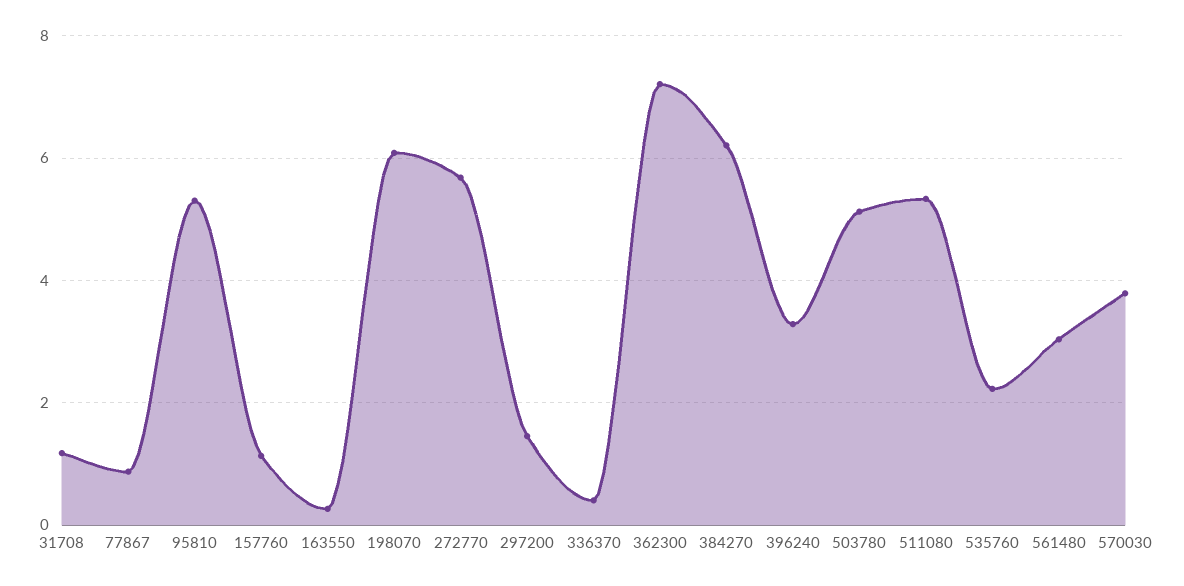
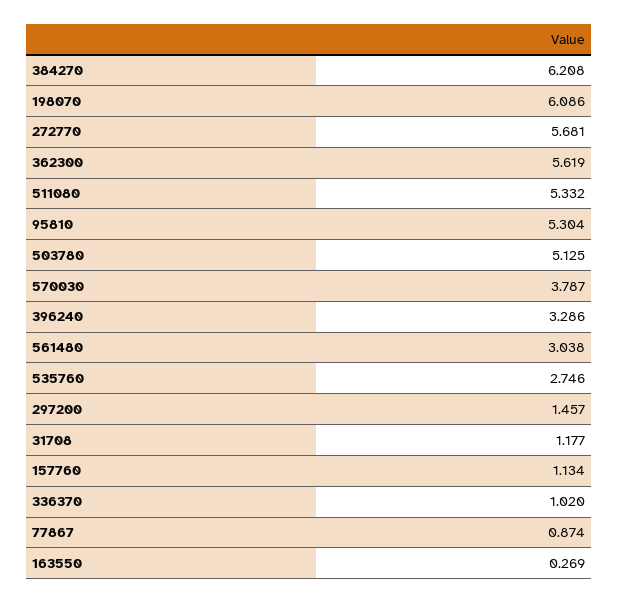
  {
    "31708": 1.177,
    "77867": 0.874,
    "95810": 5.304,
    "157760": 1.134,
    "163550": 0.269,
    "198070": 6.086,
    "272770": 5.681,
    "297200": 1.457,
-   "336370": 0.4,
+   "336370": 1.02,
-   "362300": 7.2,
+   "362300": 5.619,
    "384270": 6.208,
    "396240": 3.286,
    "503780": 5.125,
    "511080": 5.332,
-   "535760": 2.2,
+   "535760": 2.746,
    "561480": 3.038,
    "570030": 3.787
  }

